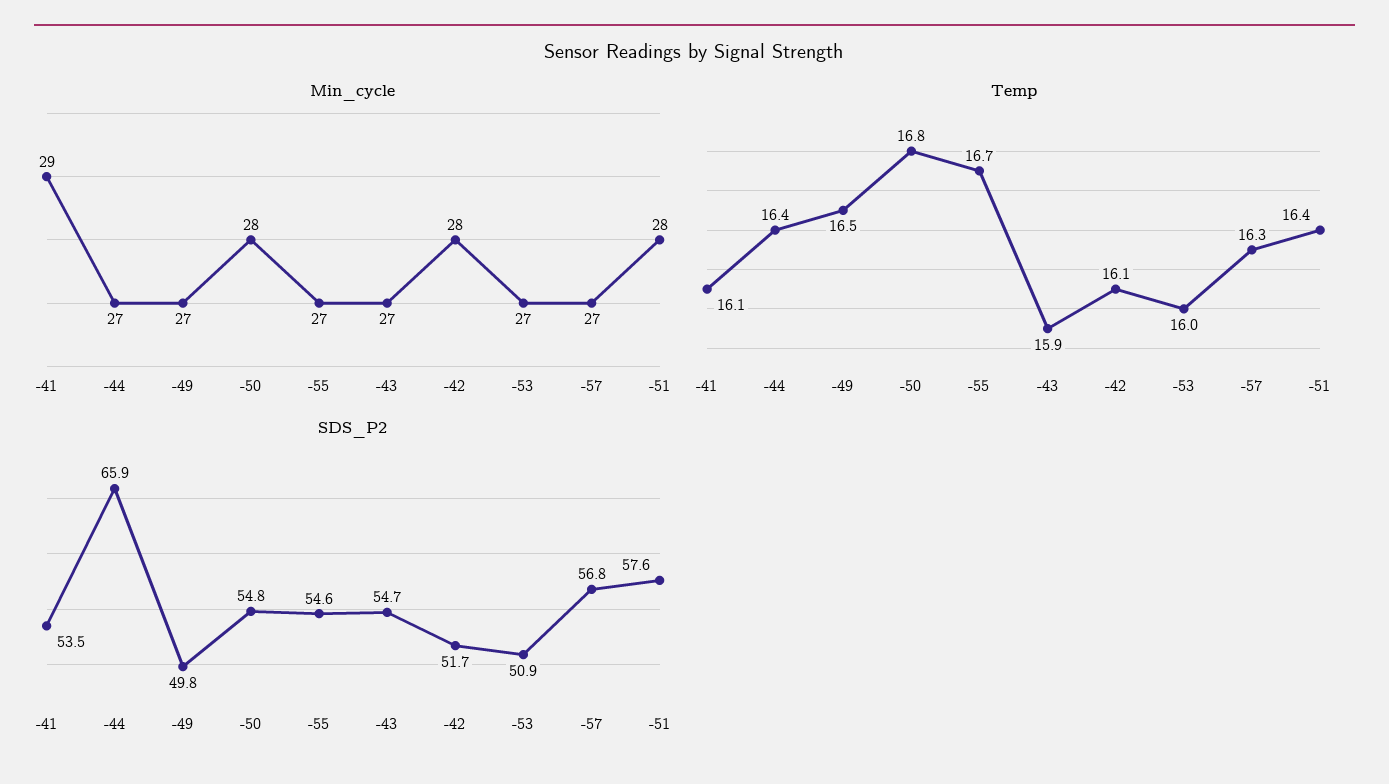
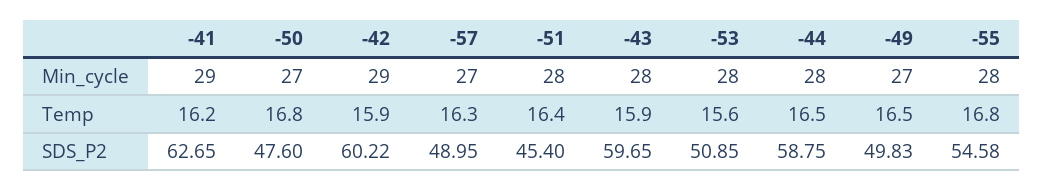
  {
    "Min_cycle": {
      "-41": 29,
-     "-44": 27,
+     "-44": 28,
      "-49": 27,
-     "-50": 28,
+     "-50": 27,
-     "-55": 27,
+     "-55": 28,
-     "-43": 27,
+     "-43": 28,
-     "-42": 28,
+     "-42": 29,
-     "-53": 27,
+     "-53": 28,
      "-57": 27,
      "-51": 28
    },
    "Temp": {
-     "-41": 16.1,
+     "-41": 16.2,
-     "-44": 16.4,
+     "-44": 16.5,
      "-49": 16.5,
      "-50": 16.8,
-     "-55": 16.7,
+     "-55": 16.8,
      "-43": 15.9,
-     "-42": 16.1,
+     "-42": 15.9,
-     "-53": 16,
+     "-53": 15.6,
      "-57": 16.3,
      "-51": 16.4
    },
    "SDS_P2": {
-     "-41": 53.5,
+     "-41": 62.65,
-     "-44": 65.9,
+     "-44": 58.75,
      "-49": 49.83,
-     "-50": 54.8,
+     "-50": 47.6,
      "-55": 54.58,
-     "-43": 54.7,
+     "-43": 59.65,
-     "-42": 51.7,
+     "-42": 60.22,
      "-53": 50.85,
-     "-57": 56.8,
+     "-57": 48.95,
-     "-51": 57.6
+     "-51": 45.4
    }
  }

